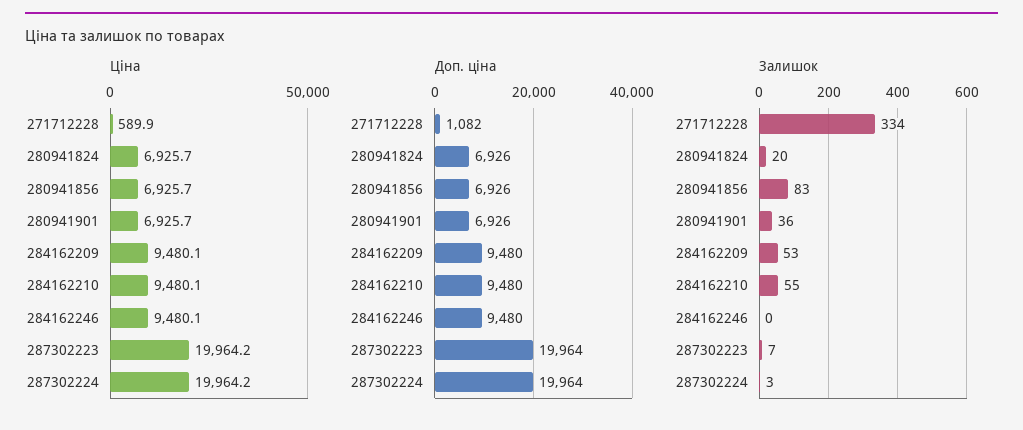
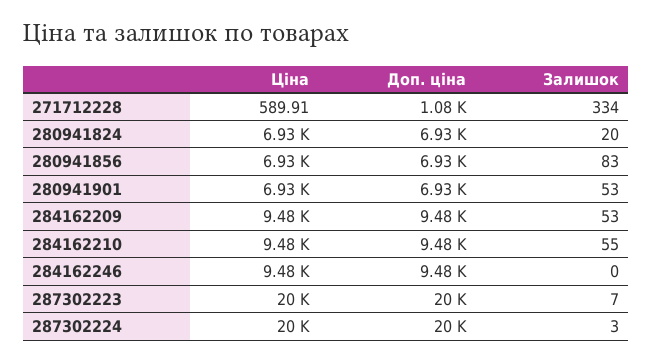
  {
    "Ціна": {
      "271712228": 589.91,
      "280941824": 6925.7,
      "280941856": 6925.7,
      "280941901": 6925.7,
      "284162209": 9480.1,
      "284162210": 9480.1,
      "284162246": 9480.1,
      "287302223": 19964.2,
      "287302224": 19964.2
    },
    "Доп. ціна": {
      "271712228": 1082,
      "280941824": 6926,
      "280941856": 6926,
      "280941901": 6926,
      "284162209": 9480,
      "284162210": 9480,
      "284162246": 9480,
      "287302223": 19964,
      "287302224": 19964
    },
    "Залишок": {
      "271712228": 334,
      "280941824": 20,
      "280941856": 83,
-     "280941901": 36,
+     "280941901": 53,
      "284162209": 53,
      "284162210": 55,
      "284162246": 0,
      "287302223": 7,
      "287302224": 3
    }
  }

